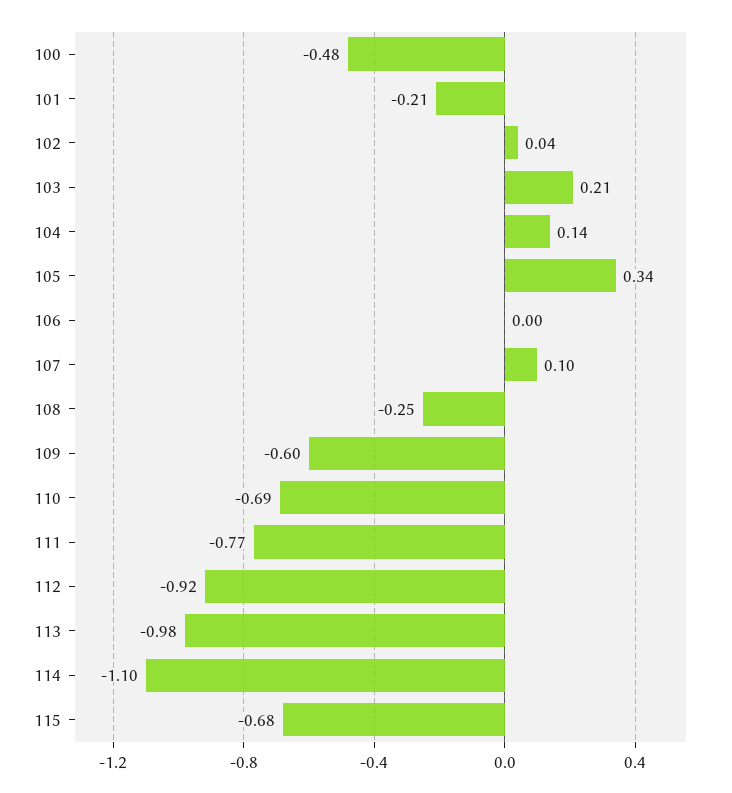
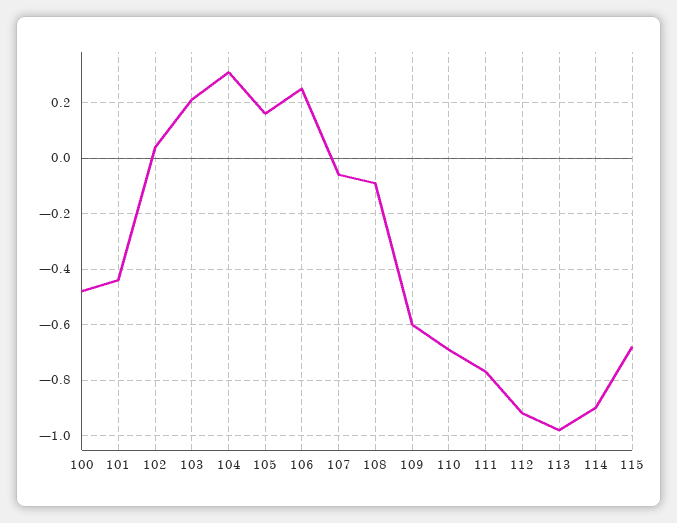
  {
    "100": -0.48,
-   "101": -0.21,
+   "101": -0.45,
    "102": 0.04,
    "103": 0.21,
-   "104": 0.14,
+   "104": 0.3,
-   "105": 0.34,
+   "105": 0.15,
-   "106": 0,
+   "106": 0.25,
-   "107": 0.1,
+   "107": -0.05,
-   "108": -0.25,
+   "108": -0.1,
    "109": -0.6,
    "110": -0.69,
    "111": -0.77,
    "112": -0.92,
    "113": -0.98,
-   "114": -1.1,
+   "114": -0.9,
    "115": -0.68
  }

